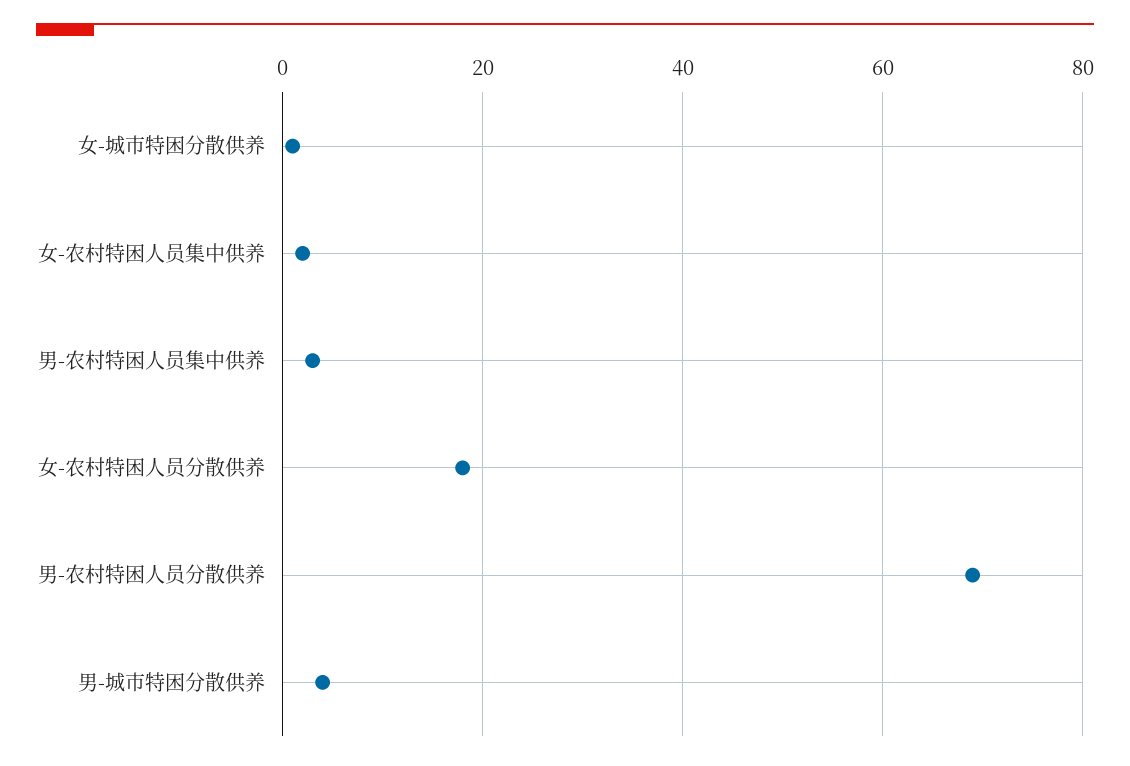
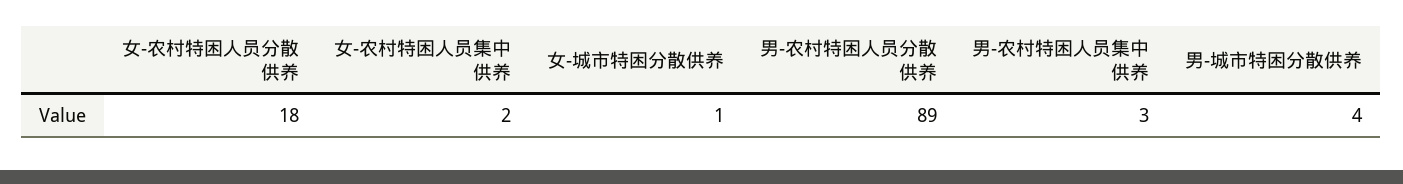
  {
    "女-城市特困分散供养": 1,
    "女-农村特困人员集中供养": 2,
    "男-农村特困人员集中供养": 3,
    "女-农村特困人员分散供养": 18,
-   "男-农村特困人员分散供养": 70,
+   "男-农村特困人员分散供养": 89,
    "男-城市特困分散供养": 4
  }

